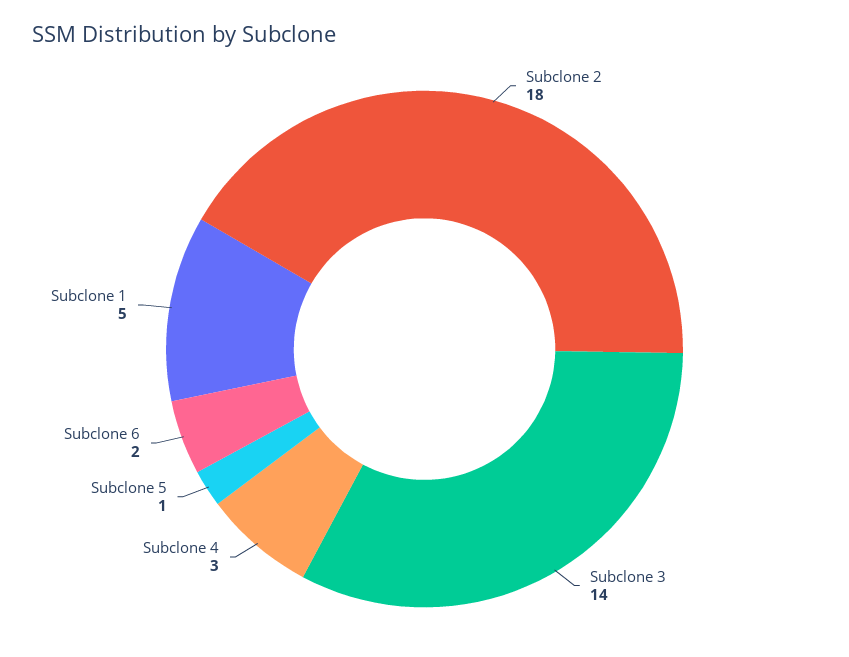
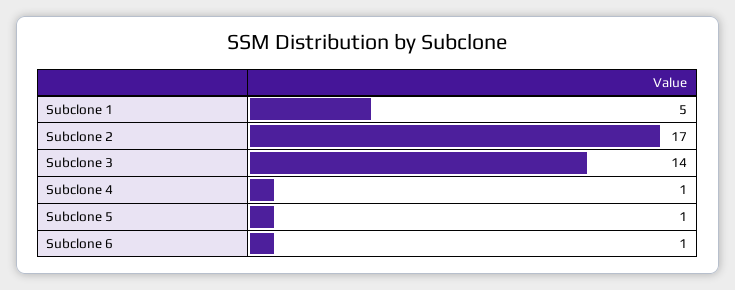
  {
-   "Subclone 2": 18,
+   "Subclone 2": 17,
    "Subclone 3": 14,
-   "Subclone 4": 3,
+   "Subclone 4": 1,
    "Subclone 5": 1,
-   "Subclone 6": 2,
+   "Subclone 6": 1,
    "Subclone 1": 5
  }

